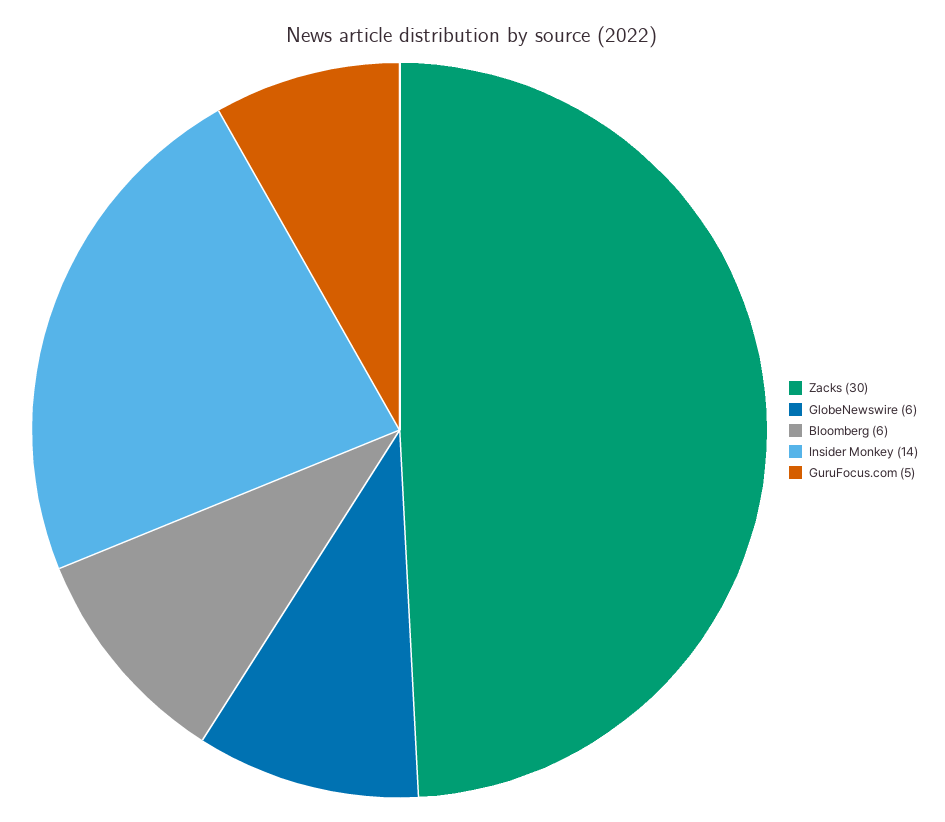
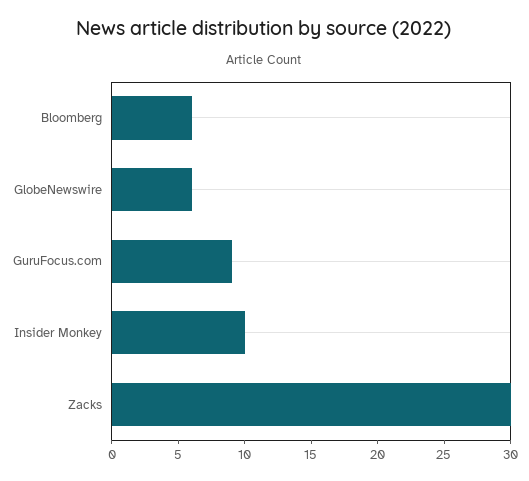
  {
    "Zacks": 30,
    "GlobeNewswire": 6,
    "Bloomberg": 6,
-   "Insider Monkey": 14,
+   "Insider Monkey": 10,
-   "GuruFocus.com": 5
+   "GuruFocus.com": 9
  }

